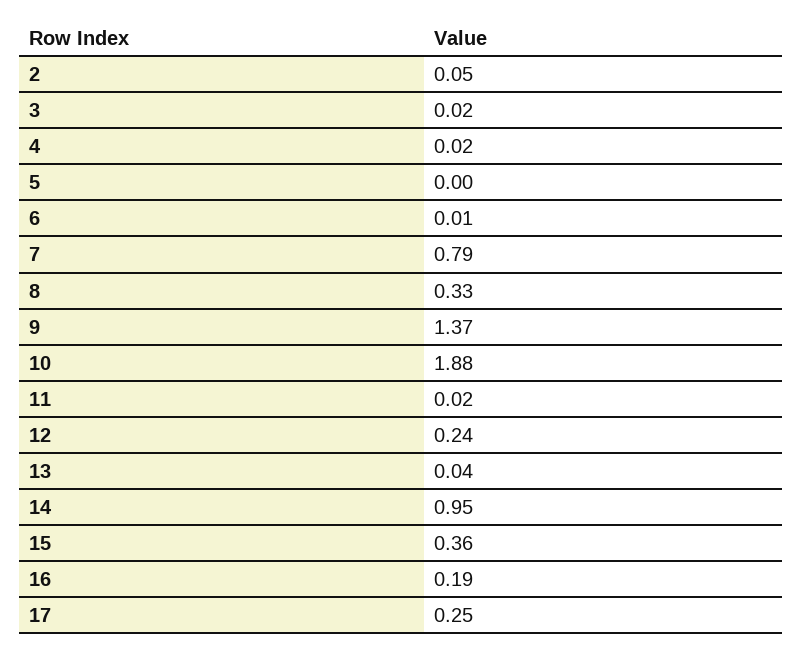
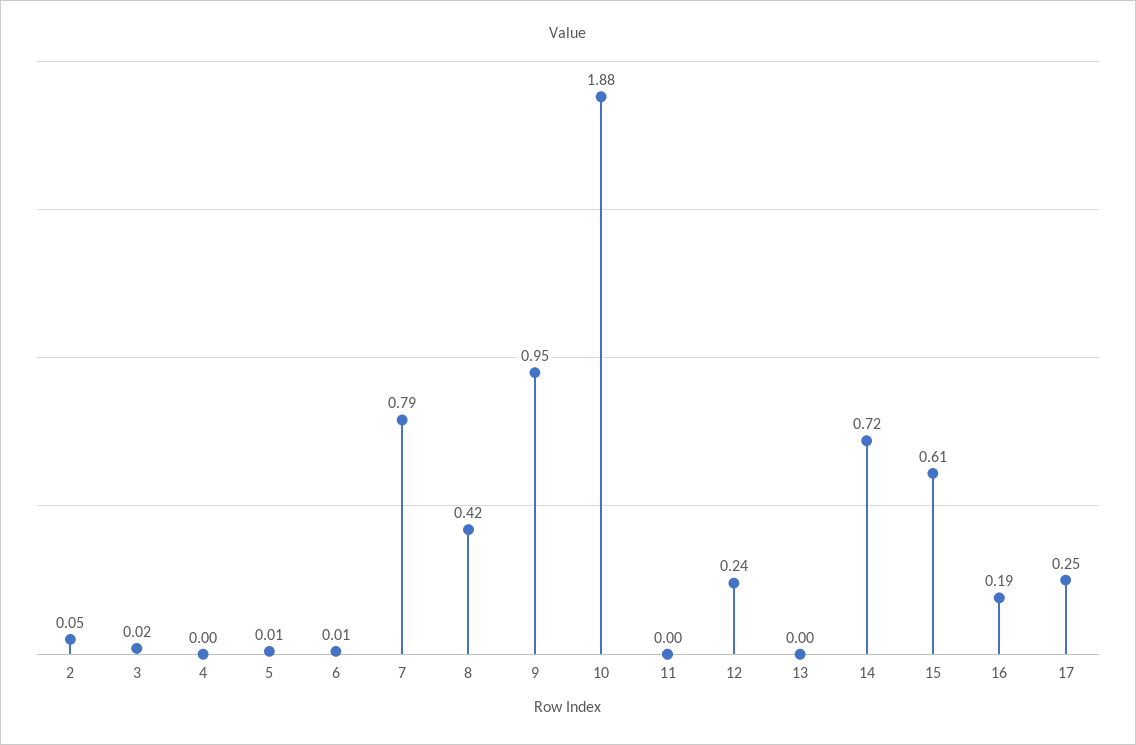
  {
    "2": 0.05,
    "3": 0.02,
-   "4": 0.02,
+   "4": 0,
-   "5": 0,
+   "5": 0.01,
    "6": 0.01,
    "7": 0.79,
-   "8": 0.33,
+   "8": 0.42,
-   "9": 1.37,
+   "9": 0.95,
    "10": 1.88,
-   "11": 0.02,
+   "11": 0,
    "12": 0.24,
-   "13": 0.04,
+   "13": 0,
-   "14": 0.95,
+   "14": 0.72,
-   "15": 0.36,
+   "15": 0.61,
    "16": 0.19,
    "17": 0.25
  }

